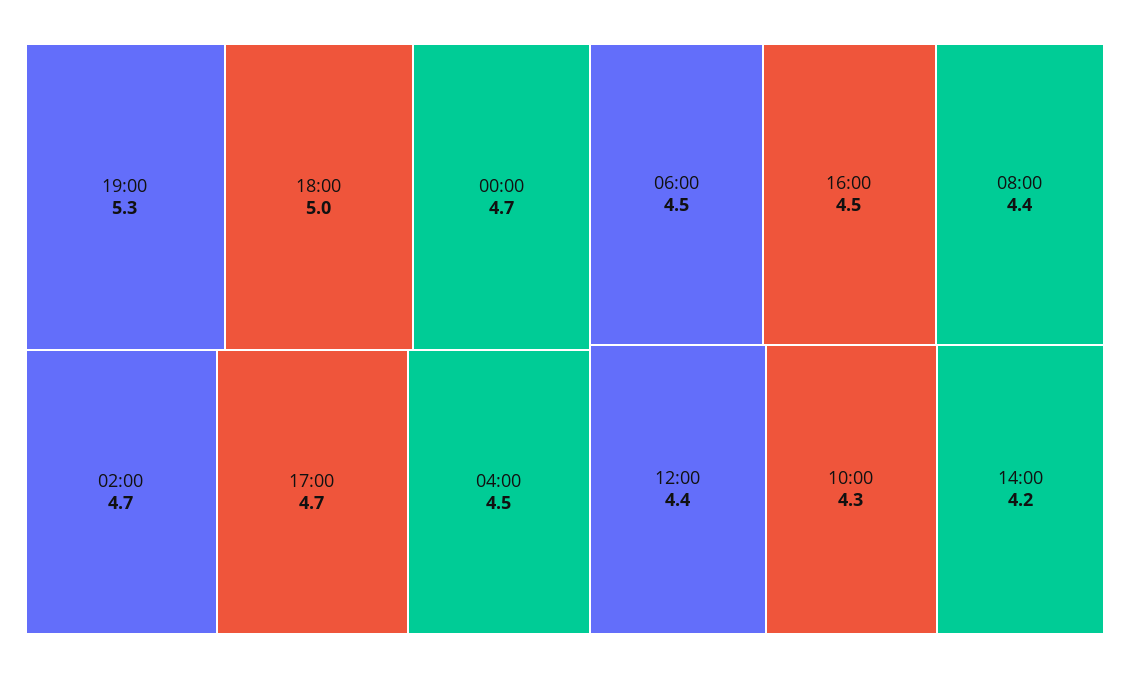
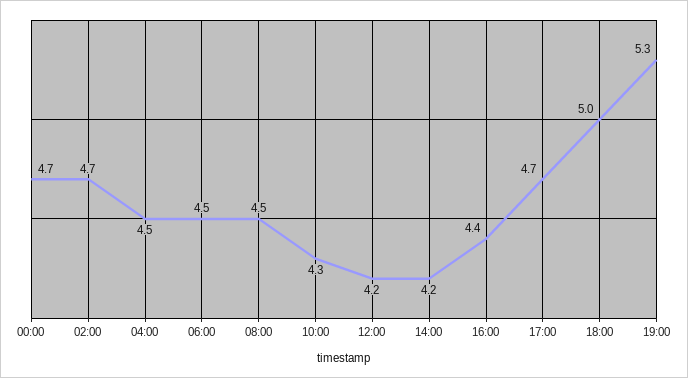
  {
    "19:00": 5.3,
    "18:00": 5,
    "00:00": 4.7,
    "02:00": 4.7,
    "17:00": 4.7,
    "04:00": 4.5,
    "06:00": 4.5,
-   "16:00": 4.5,
+   "16:00": 4.4,
-   "08:00": 4.4,
+   "08:00": 4.5,
-   "12:00": 4.4,
+   "12:00": 4.2,
    "10:00": 4.3,
    "14:00": 4.2
  }

